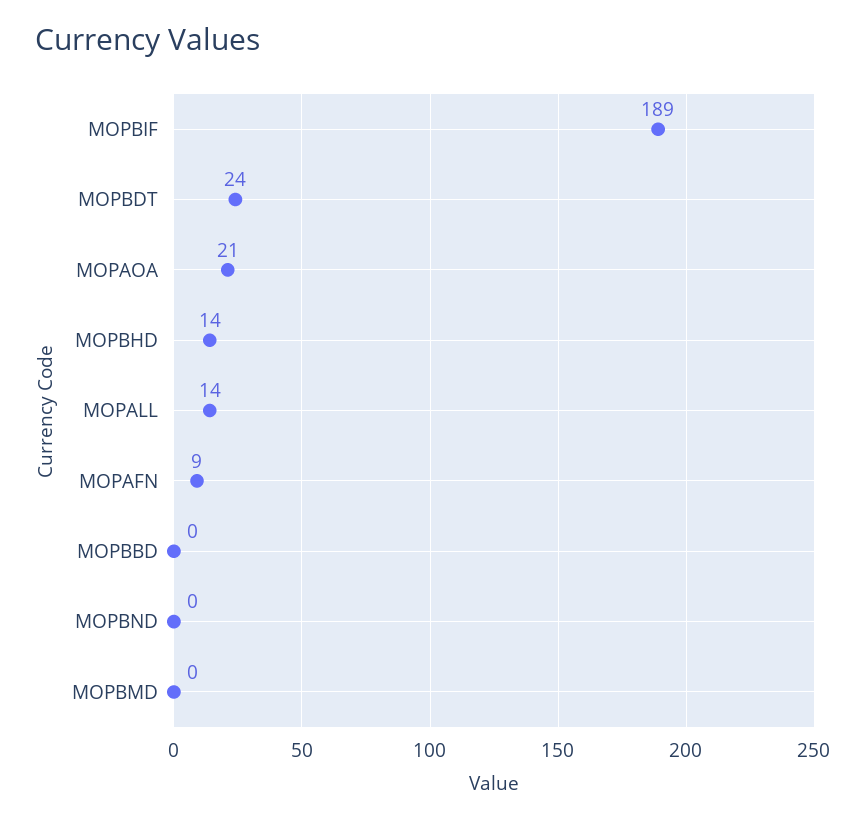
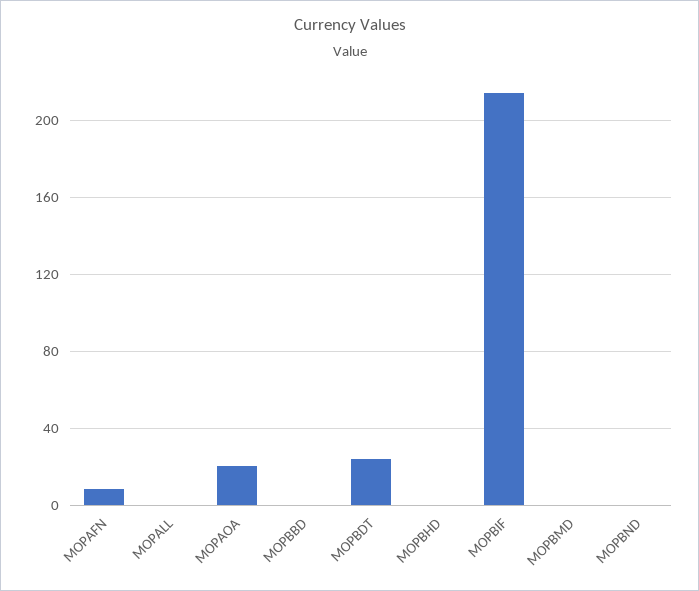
  {
-   "MOPBIF": 189,
+   "MOPBIF": 215,
    "MOPBDT": 24,
    "MOPAOA": 21,
-   "MOPBHD": 14,
+   "MOPBHD": 0,
-   "MOPALL": 14,
+   "MOPALL": 0,
    "MOPAFN": 9,
    "MOPBBD": 0,
    "MOPBND": 0,
    "MOPBMD": 0
  }

